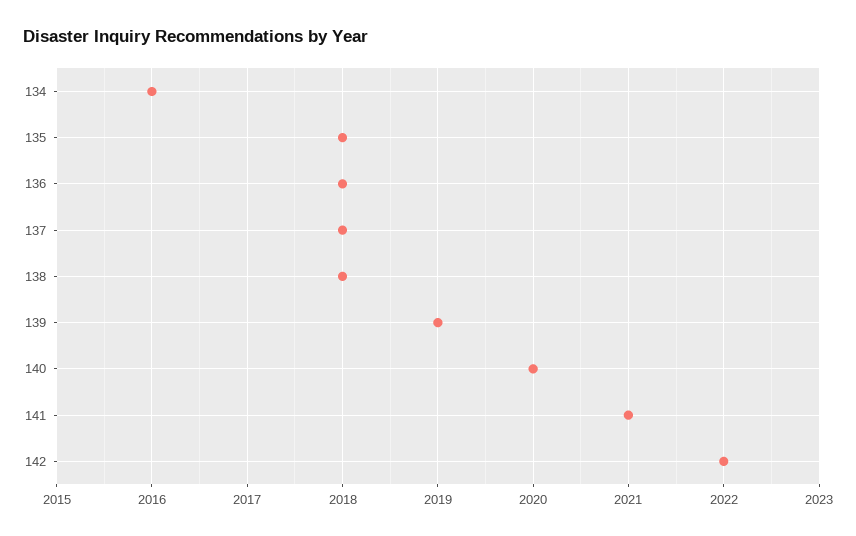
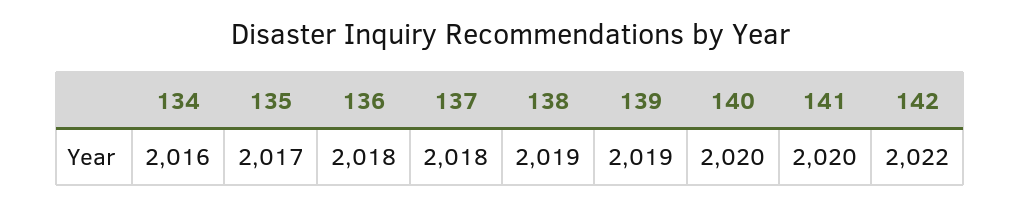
  {
    "134": 2016,
-   "135": 2018,
+   "135": 2017,
    "136": 2018,
    "137": 2018,
-   "138": 2018,
+   "138": 2019,
    "139": 2019,
    "140": 2020,
-   "141": 2021,
+   "141": 2020,
    "142": 2022
  }

